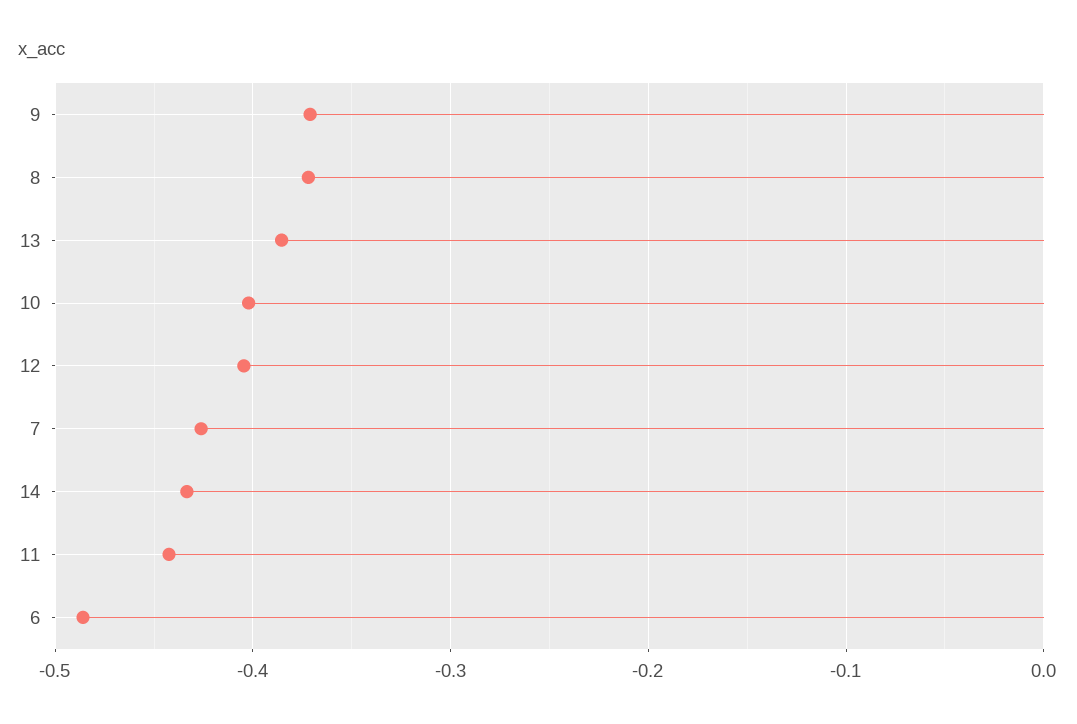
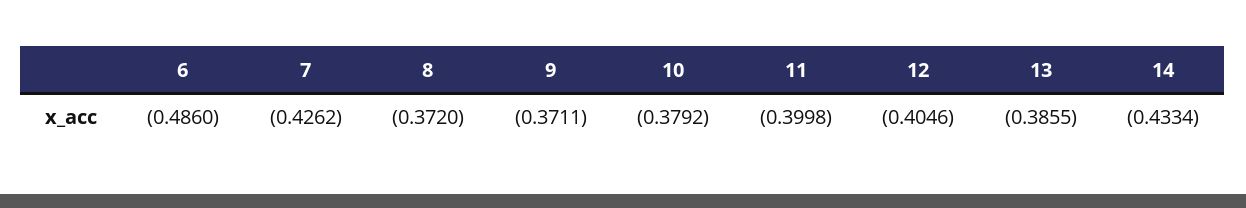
  {
    "9": -0.3711,
    "8": -0.372,
    "13": -0.3855,
-   "10": -0.4,
+   "10": -0.3792,
    "12": -0.4046,
    "7": -0.4262,
    "14": -0.4334,
-   "11": -0.44,
+   "11": -0.3998,
    "6": -0.486
  }

